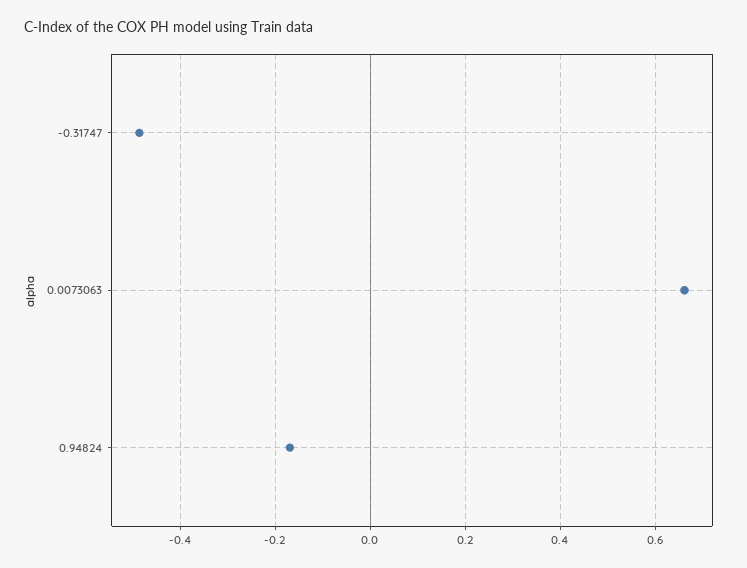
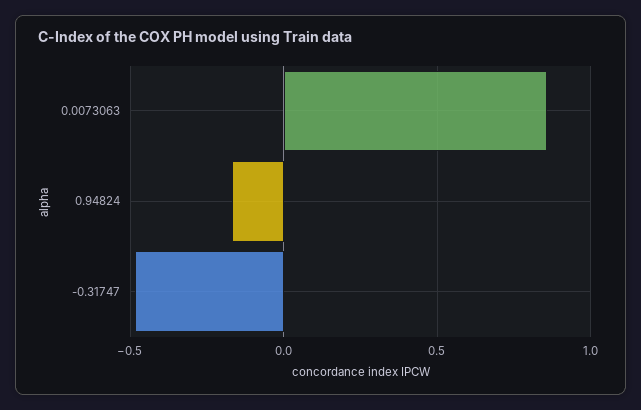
  {
    "-0.31747": -0.48,
-   "0.0073063": 0.66,
+   "0.0073063": 0.85,
    "0.94824": -0.16
  }

